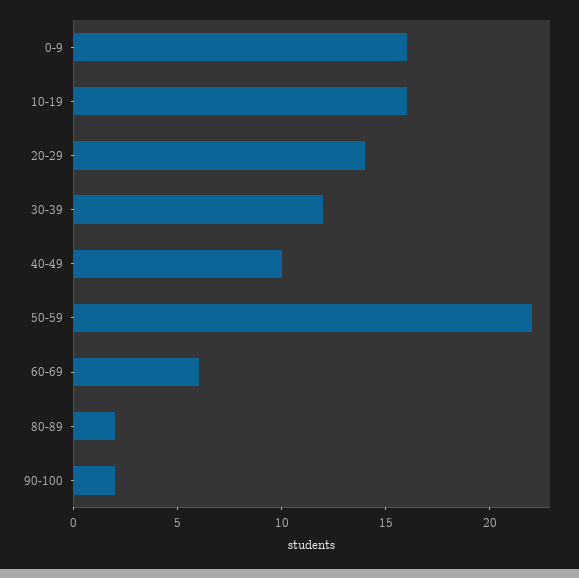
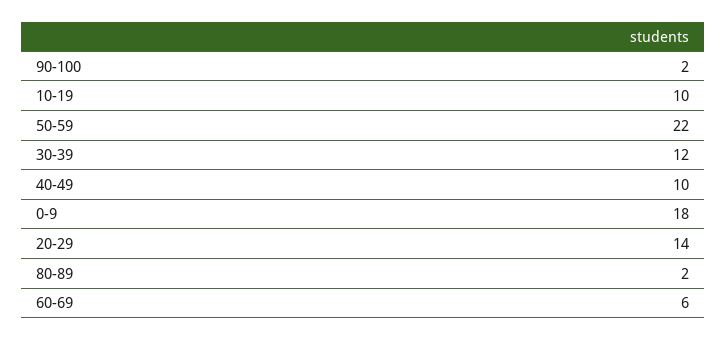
  {
-   "0-9": 16,
+   "0-9": 18,
-   "10-19": 16,
+   "10-19": 10,
    "20-29": 14,
    "30-39": 12,
    "40-49": 10,
    "50-59": 22,
    "60-69": 6,
    "80-89": 2,
    "90-100": 2
  }

